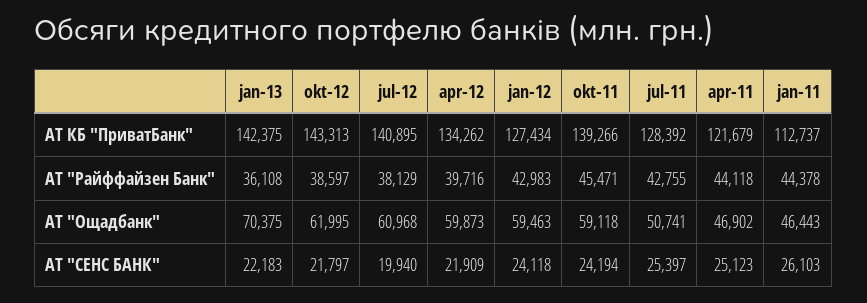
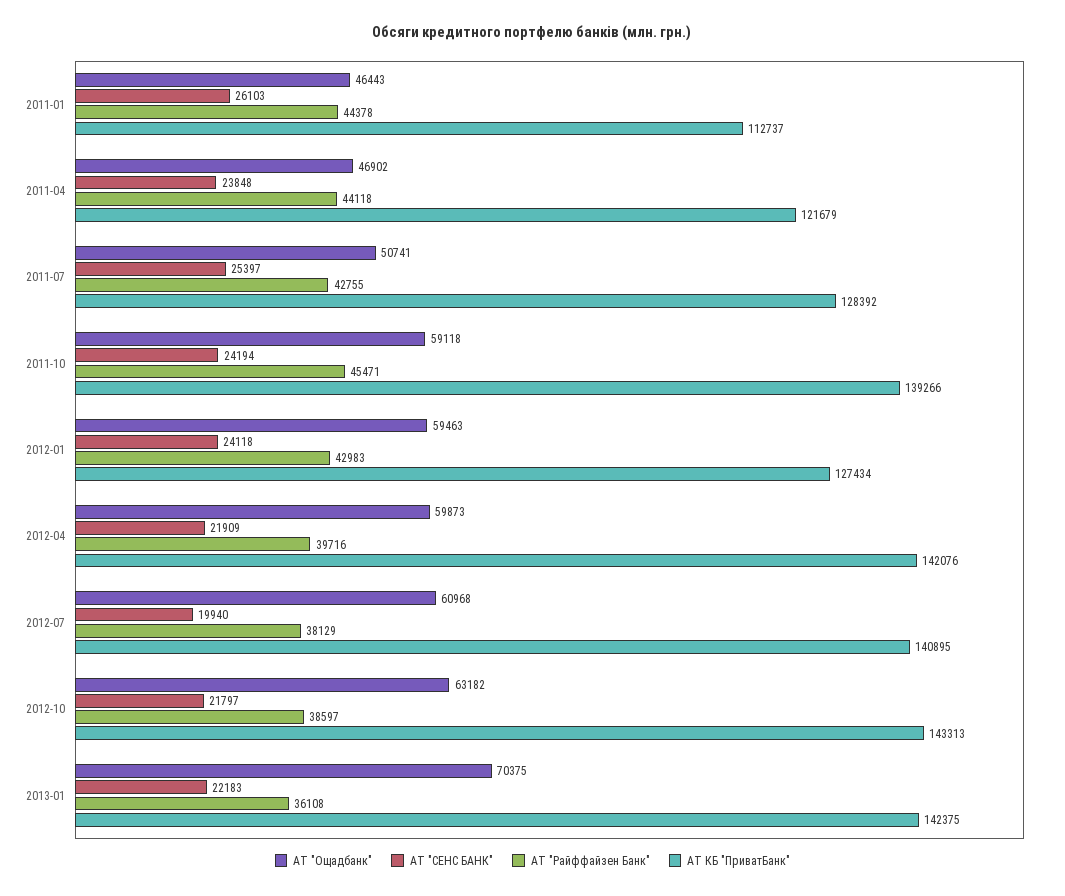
  {
    "АТ КБ \"ПриватБанк\"": {
      "jan-13": 142375,
      "okt-12": 143313,
      "jul-12": 140895,
-     "apr-12": 134262,
+     "apr-12": 142076,
      "jan-12": 127434,
      "okt-11": 139266,
      "jul-11": 128392,
      "apr-11": 121679,
      "jan-11": 112737
    },
    "АТ \"Райффайзен Банк\"": {
      "jan-13": 36108,
      "okt-12": 38597,
      "jul-12": 38129,
      "apr-12": 39716,
      "jan-12": 42983,
      "okt-11": 45471,
      "jul-11": 42755,
      "apr-11": 44118,
      "jan-11": 44378
    },
    "АТ \"Ощадбанк\"": {
      "jan-13": 70375,
-     "okt-12": 61995,
+     "okt-12": 63182,
      "jul-12": 60968,
      "apr-12": 59873,
      "jan-12": 59463,
      "okt-11": 59118,
      "jul-11": 50741,
      "apr-11": 46902,
      "jan-11": 46443
    },
    "АТ \"СЕНС БАНК\"": {
      "jan-13": 22183,
      "okt-12": 21797,
      "jul-12": 19940,
      "apr-12": 21909,
      "jan-12": 24118,
      "okt-11": 24194,
      "jul-11": 25397,
-     "apr-11": 25123,
+     "apr-11": 23848,
      "jan-11": 26103
    }
  }

